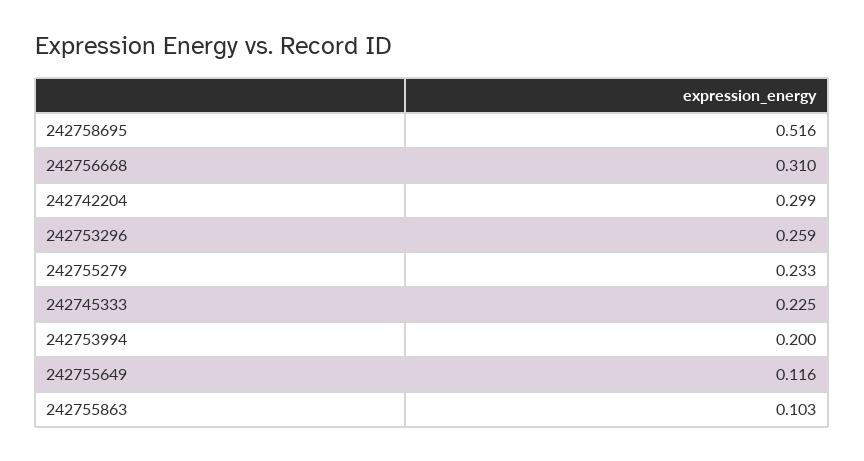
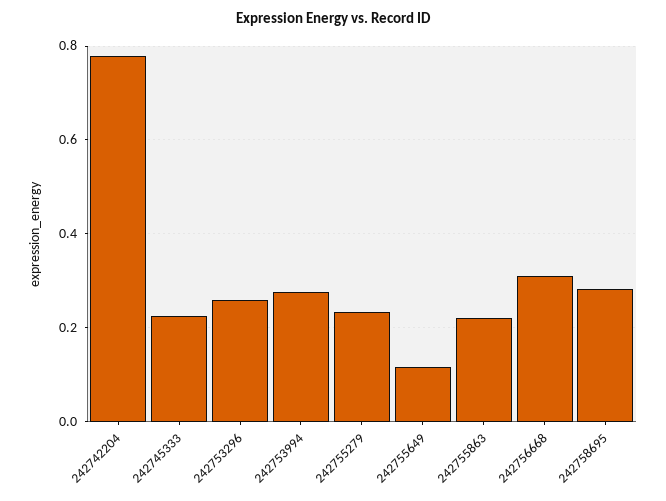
  {
-   "242758695": 0.516,
+   "242758695": 0.28,
    "242756668": 0.31,
-   "242742204": 0.299,
+   "242742204": 0.78,
    "242753296": 0.259,
    "242755279": 0.233,
    "242745333": 0.225,
-   "242753994": 0.2,
+   "242753994": 0.28,
    "242755649": 0.116,
-   "242755863": 0.103
+   "242755863": 0.22
  }

